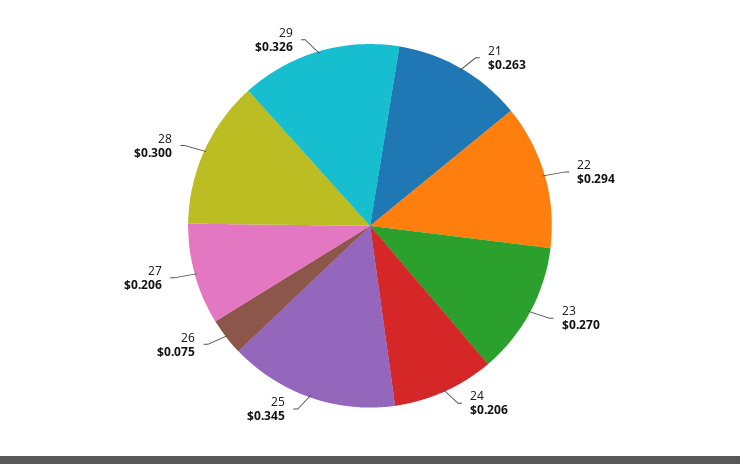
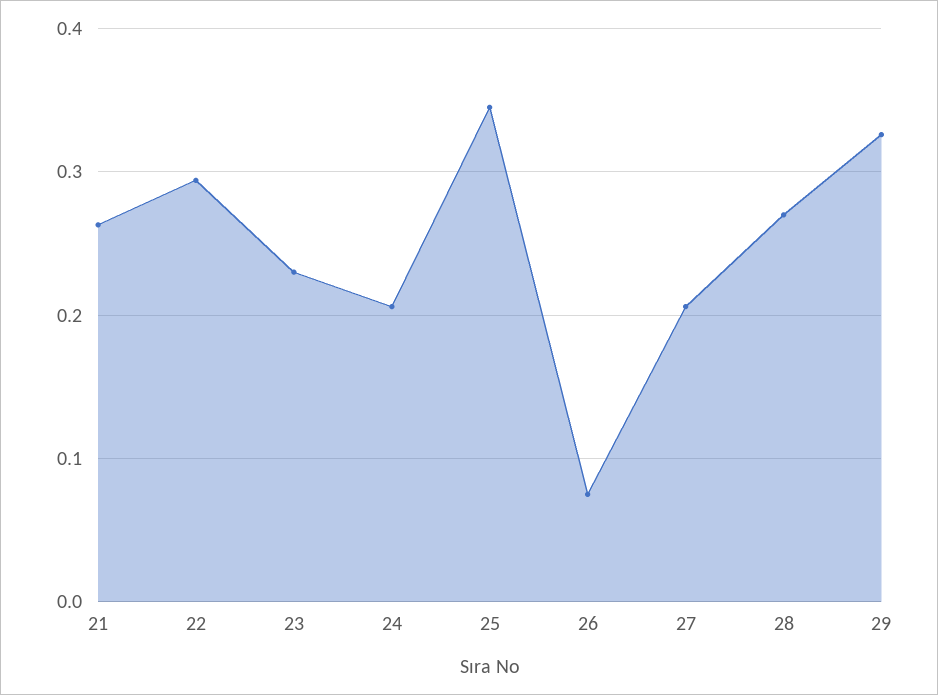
  {
    "21": 0.263,
    "22": 0.294,
-   "23": 0.27,
+   "23": 0.23,
    "24": 0.206,
    "25": 0.345,
    "26": 0.075,
    "27": 0.206,
-   "28": 0.3,
+   "28": 0.27,
    "29": 0.326
  }

